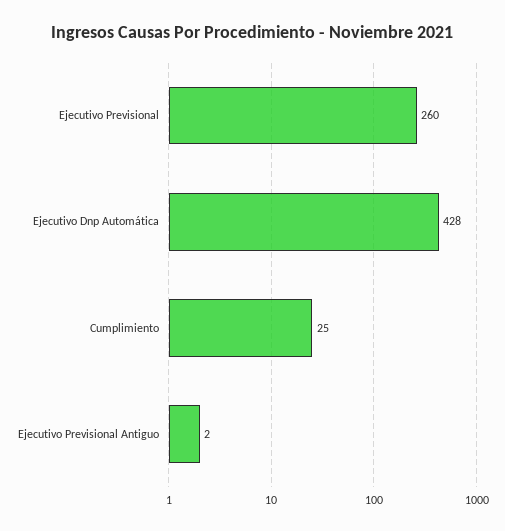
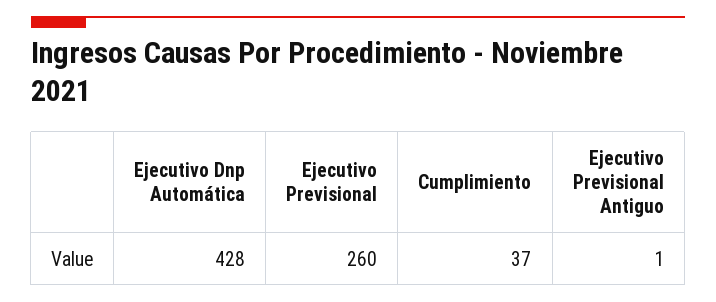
  {
    "Ejecutivo Previsional": 260,
    "Ejecutivo Dnp Automática": 428,
-   "Cumplimiento": 25,
+   "Cumplimiento": 37,
-   "Ejecutivo Previsional Antiguo": 2
+   "Ejecutivo Previsional Antiguo": 1
  }

